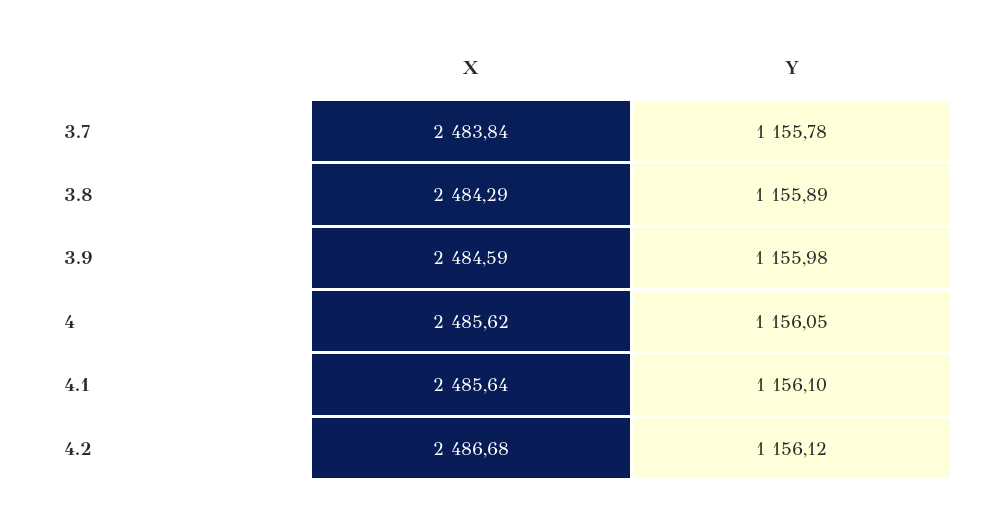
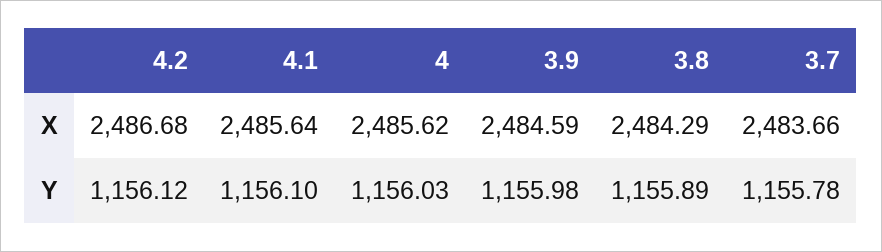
  {
    "X": {
-     "3.7": 2483.84,
+     "3.7": 2483.66,
      "3.8": 2484.29,
      "3.9": 2484.59,
      "4": 2485.62,
      "4.1": 2485.64,
      "4.2": 2486.68
    },
    "Y": {
      "3.7": 1155.78,
      "3.8": 1155.89,
      "3.9": 1155.98,
-     "4": 1156.05,
+     "4": 1156.03,
      "4.1": 1156.1,
      "4.2": 1156.12
    }
  }

